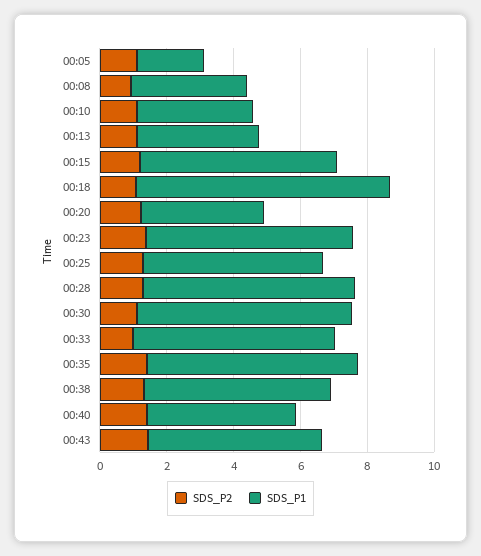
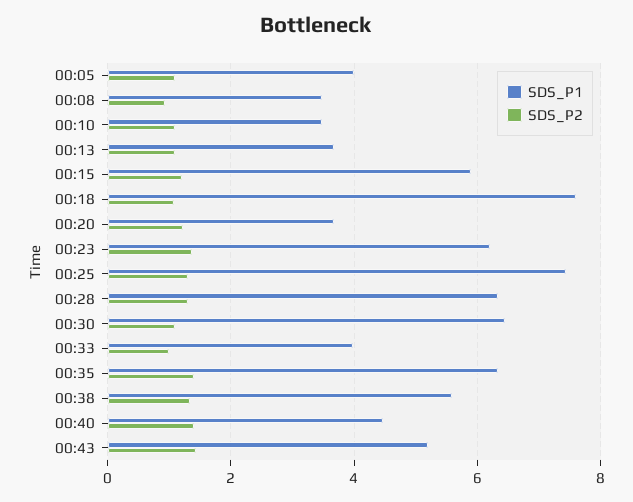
  {
    "SDS_P2": {
      "00:05": 1.2,
      "00:08": 1,
      "00:10": 1.2,
      "00:13": 1.2,
      "00:15": 1.2,
      "00:18": 1,
      "00:20": 1.2,
      "00:23": 1.4,
      "00:25": 1.4,
      "00:28": 1.4,
      "00:30": 1.2,
      "00:33": 1,
      "00:35": 1.4,
      "00:38": 1.4,
      "00:40": 1.4,
      "00:43": 1.4
    },
    "SDS_P1": {
-     "00:05": 2,
+     "00:05": 4,
      "00:08": 3.4,
      "00:10": 3.4,
      "00:13": 3.6,
      "00:15": 6,
      "00:18": 7.6,
      "00:20": 3.6,
      "00:23": 6.2,
-     "00:25": 5.5,
+     "00:25": 7.4,
      "00:28": 6.4,
      "00:30": 6.4,
-     "00:33": 6,
+     "00:33": 4,
      "00:35": 6.4,
      "00:38": 5.6,
      "00:40": 4.4,
      "00:43": 5.2
    }
  }

